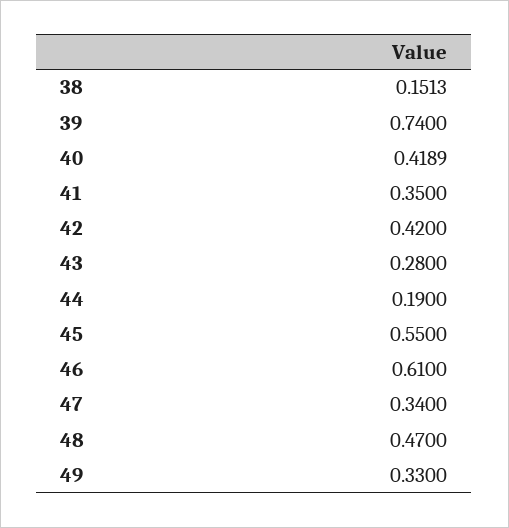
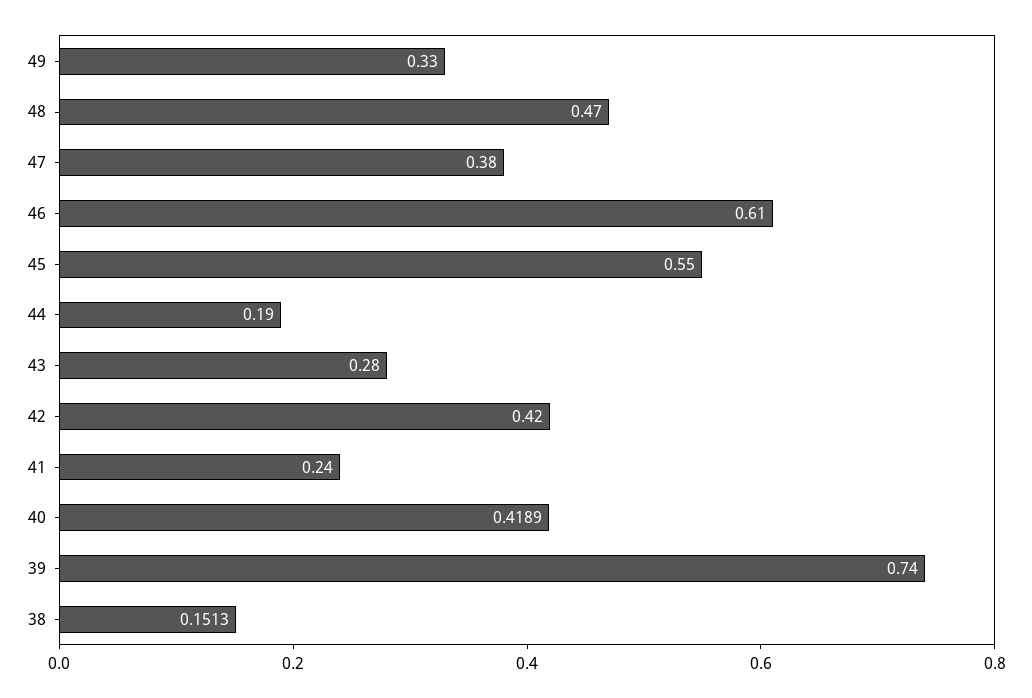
  {
    "38": 0.1513,
    "39": 0.74,
    "40": 0.4189,
-   "41": 0.35,
+   "41": 0.24,
    "42": 0.42,
    "43": 0.28,
    "44": 0.19,
    "45": 0.55,
    "46": 0.61,
-   "47": 0.34,
+   "47": 0.38,
    "48": 0.47,
    "49": 0.33
  }

